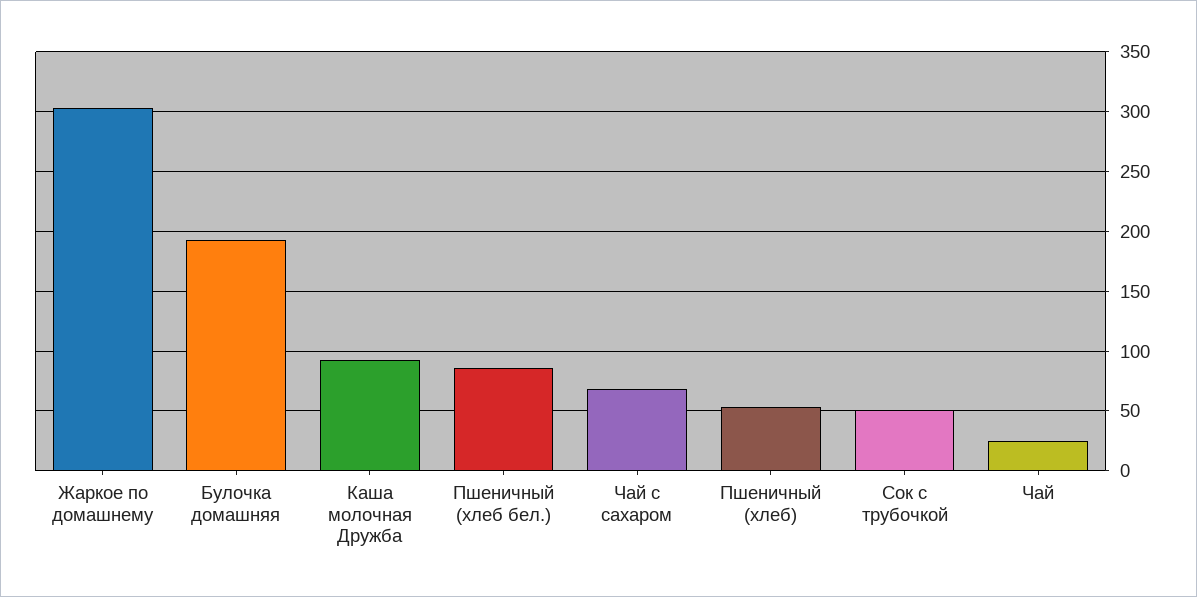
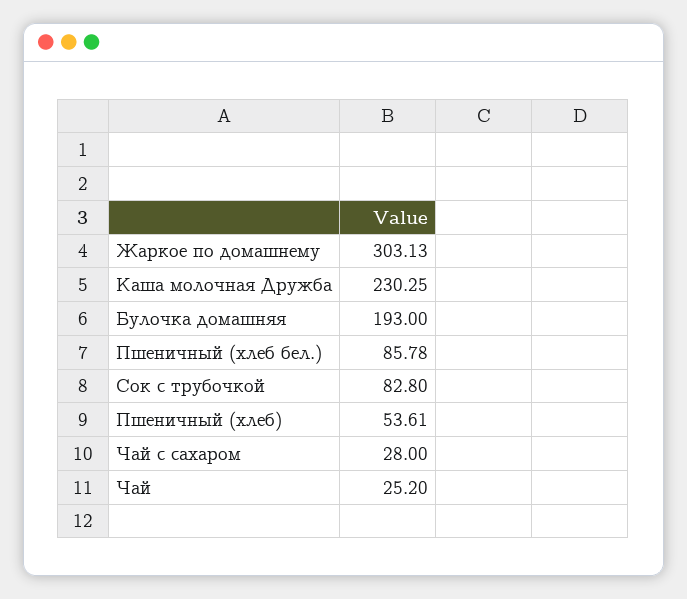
  {
    "Жаркое по домашнему": 303.13,
    "Булочка домашняя": 193,
-   "Каша молочная Дружба": 90,
+   "Каша молочная Дружба": 230.25,
    "Пшеничный (хлеб бел.)": 85.78,
-   "Чай с сахаром": 70,
+   "Чай с сахаром": 28,
    "Пшеничный (хлеб)": 53.61,
-   "Сок с трубочкой": 50,
+   "Сок с трубочкой": 82.8,
    "Чай": 25.2
  }

